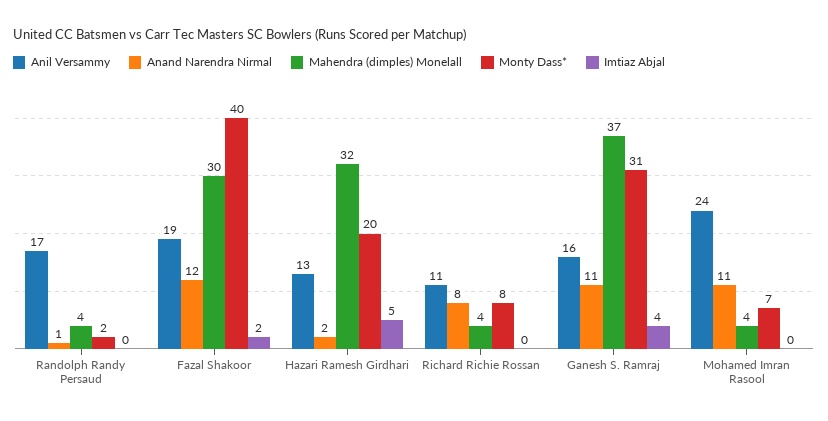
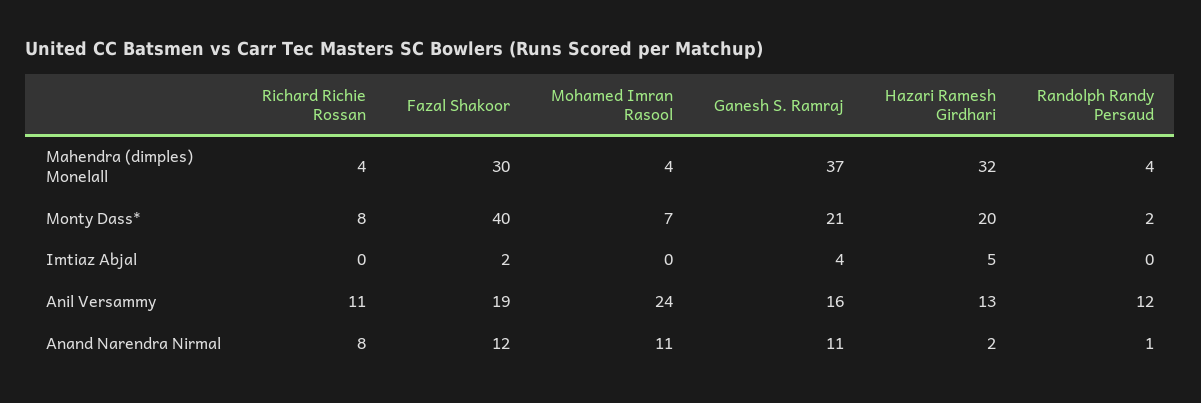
  {
    "Anil Versammy": {
-     "Randolph Randy Persaud": 17,
+     "Randolph Randy Persaud": 12,
      "Fazal Shakoor": 19,
      "Hazari Ramesh Girdhari": 13,
      "Richard Richie Rossan": 11,
      "Ganesh S. Ramraj": 16,
      "Mohamed Imran Rasool": 24
    },
    "Anand Narendra Nirmal": {
      "Randolph Randy Persaud": 1,
      "Fazal Shakoor": 12,
      "Hazari Ramesh Girdhari": 2,
      "Richard Richie Rossan": 8,
      "Ganesh S. Ramraj": 11,
      "Mohamed Imran Rasool": 11
    },
    "Mahendra (dimples) Monelall": {
      "Randolph Randy Persaud": 4,
      "Fazal Shakoor": 30,
      "Hazari Ramesh Girdhari": 32,
      "Richard Richie Rossan": 4,
      "Ganesh S. Ramraj": 37,
      "Mohamed Imran Rasool": 4
    },
    "Monty Dass*": {
      "Randolph Randy Persaud": 2,
      "Fazal Shakoor": 40,
      "Hazari Ramesh Girdhari": 20,
      "Richard Richie Rossan": 8,
-     "Ganesh S. Ramraj": 31,
+     "Ganesh S. Ramraj": 21,
      "Mohamed Imran Rasool": 7
    },
    "Imtiaz Abjal": {
      "Randolph Randy Persaud": 0,
      "Fazal Shakoor": 2,
      "Hazari Ramesh Girdhari": 5,
      "Richard Richie Rossan": 0,
      "Ganesh S. Ramraj": 4,
      "Mohamed Imran Rasool": 0
    }
  }

